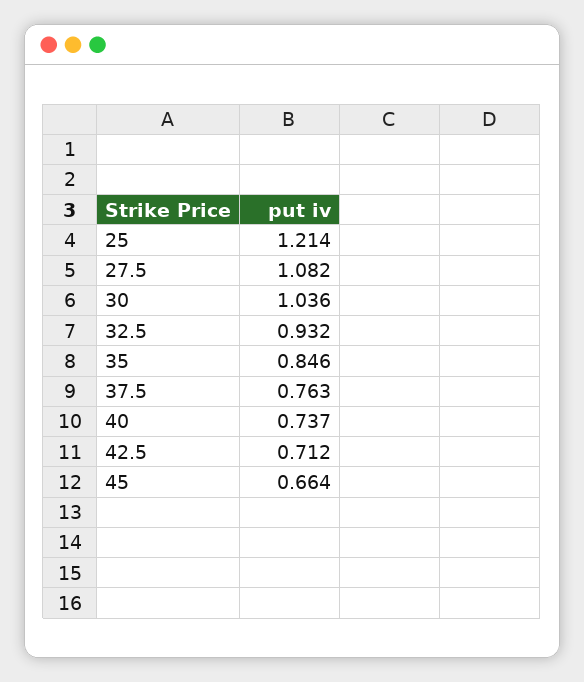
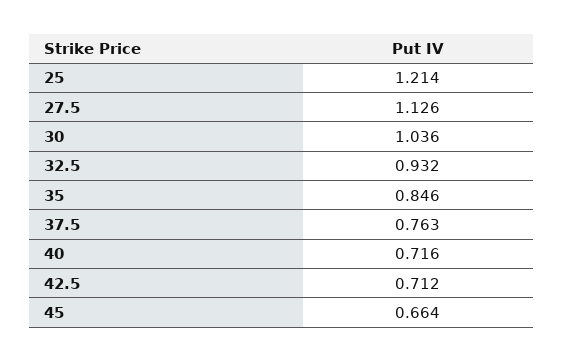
  {
    "25": 1.214,
-   "27.5": 1.082,
+   "27.5": 1.126,
    "30": 1.036,
    "32.5": 0.932,
    "35": 0.846,
    "37.5": 0.763,
-   "40": 0.737,
+   "40": 0.716,
    "42.5": 0.712,
    "45": 0.664
  }

